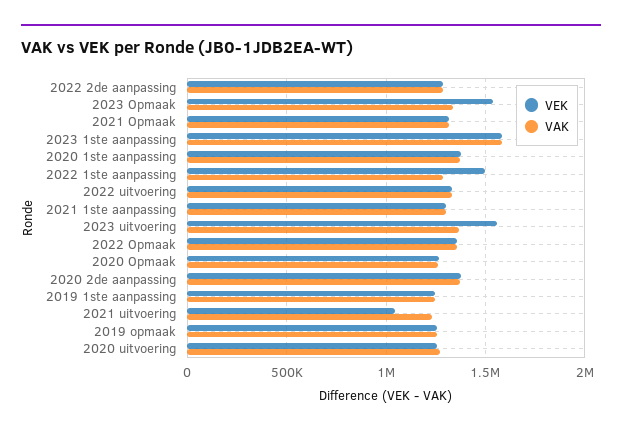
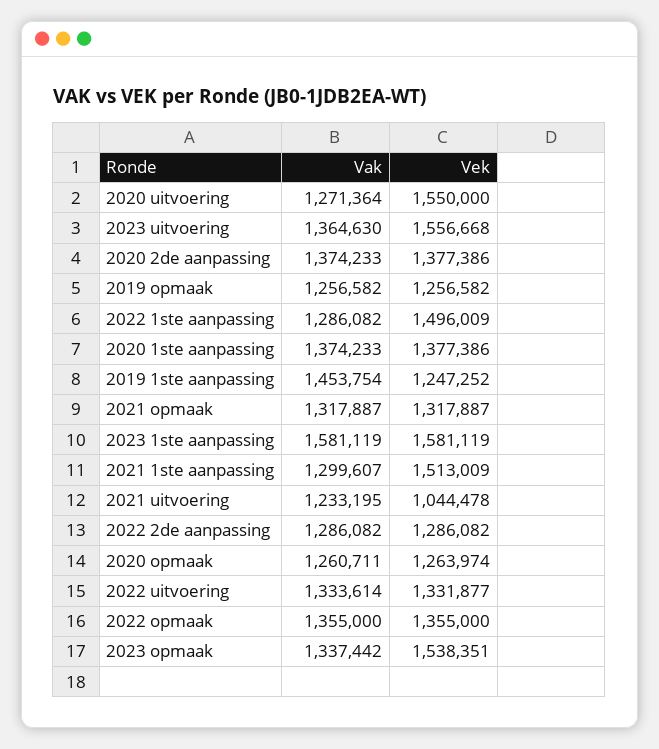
  {
    "VEK": {
      "2022 2de aanpassing": 1286082,
      "2023 Opmaak": 1538351,
      "2021 Opmaak": 1317887,
      "2023 1ste aanpassing": 1581119,
      "2020 1ste aanpassing": 1377386,
      "2022 1ste aanpassing": 1496009,
      "2022 uitvoering": 1331877,
-     "2021 1ste aanpassing": 1300000,
+     "2021 1ste aanpassing": 1513009,
      "2023 uitvoering": 1556668,
      "2022 Opmaak": 1355000,
      "2020 Opmaak": 1263974,
      "2020 2de aanpassing": 1377386,
      "2019 1ste aanpassing": 1247252,
      "2021 uitvoering": 1044478,
      "2019 opmaak": 1256582,
-     "2020 uitvoering": 1250000
+     "2020 uitvoering": 1550000
    },
    "VAK": {
      "2022 2de aanpassing": 1286082,
      "2023 Opmaak": 1337442,
      "2021 Opmaak": 1317887,
      "2023 1ste aanpassing": 1581119,
      "2020 1ste aanpassing": 1374233,
      "2022 1ste aanpassing": 1286082,
      "2022 uitvoering": 1333614,
      "2021 1ste aanpassing": 1299607,
      "2023 uitvoering": 1364630,
      "2022 Opmaak": 1355000,
      "2020 Opmaak": 1260711,
      "2020 2de aanpassing": 1374233,
-     "2019 1ste aanpassing": 1250000,
+     "2019 1ste aanpassing": 1453754,
      "2021 uitvoering": 1233195,
      "2019 opmaak": 1256582,
      "2020 uitvoering": 1271364
    }
  }

